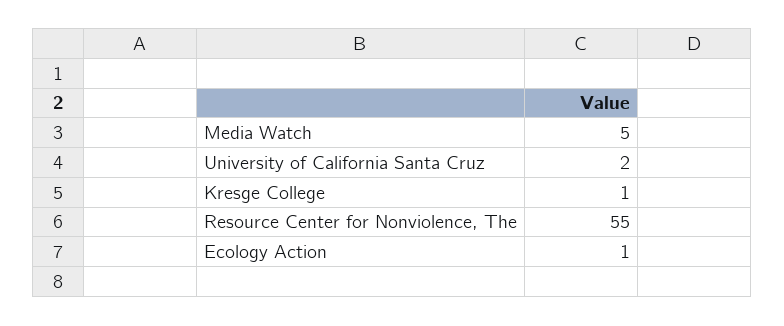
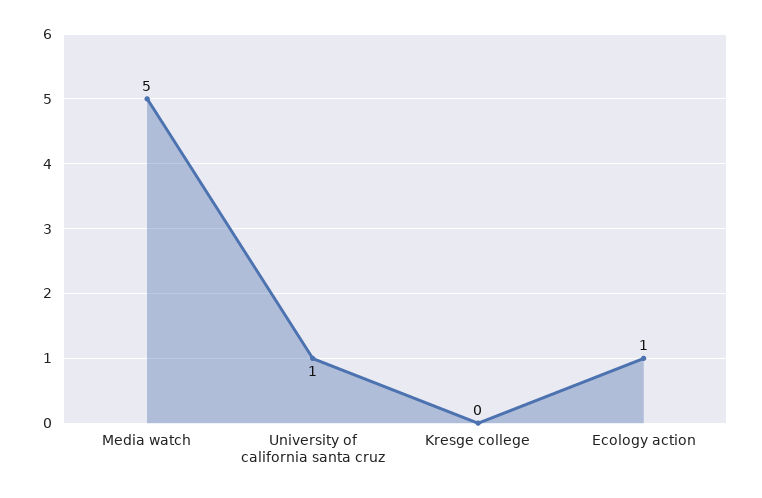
  {
    "Media Watch": 5,
-   "University of California Santa Cruz": 2,
+   "University of California Santa Cruz": 1,
-   "Kresge College": 1,
+   "Kresge College": 0,
-   "Resource Center for Nonviolence, The": 55,
    "Ecology Action": 1
  }

